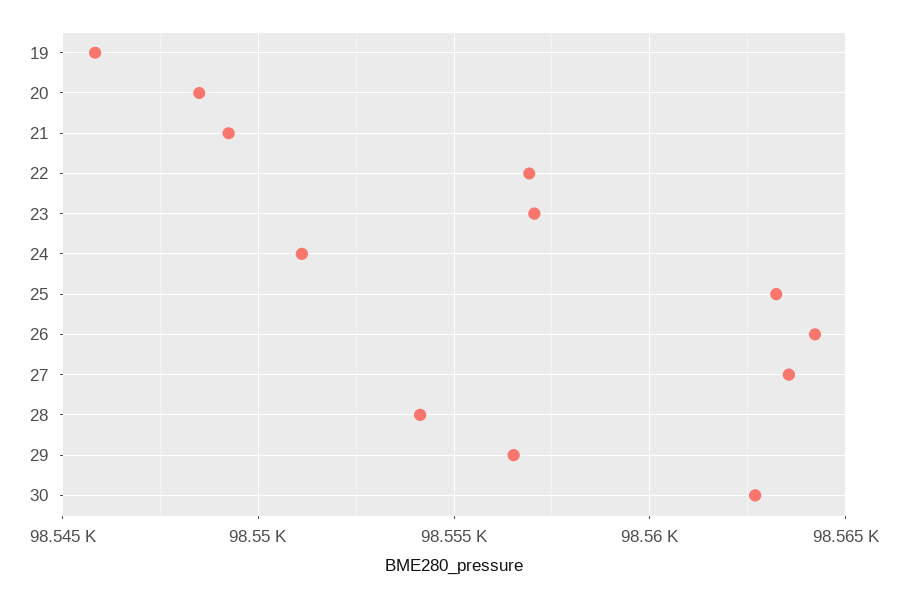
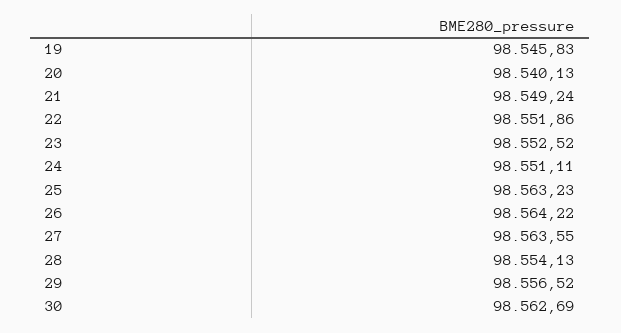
  {
    "19": 98545.83,
-   "20": 98548.5,
+   "20": 98540.13,
    "21": 98549.24,
-   "22": 98557,
+   "22": 98551.86,
-   "23": 98557,
+   "23": 98552.52,
    "24": 98551.11,
    "25": 98563.23,
    "26": 98564.22,
    "27": 98563.55,
    "28": 98554.13,
    "29": 98556.52,
    "30": 98562.69
  }

